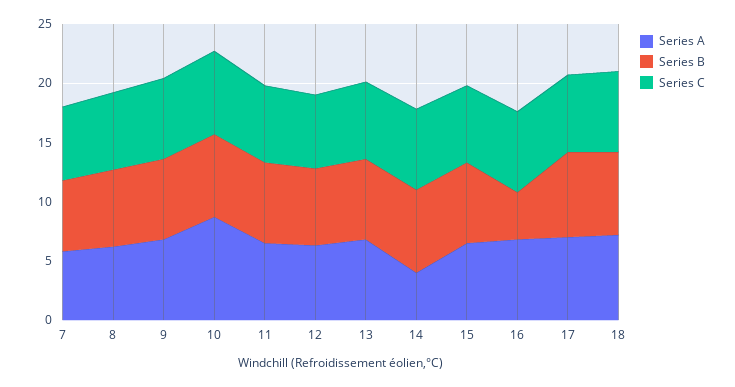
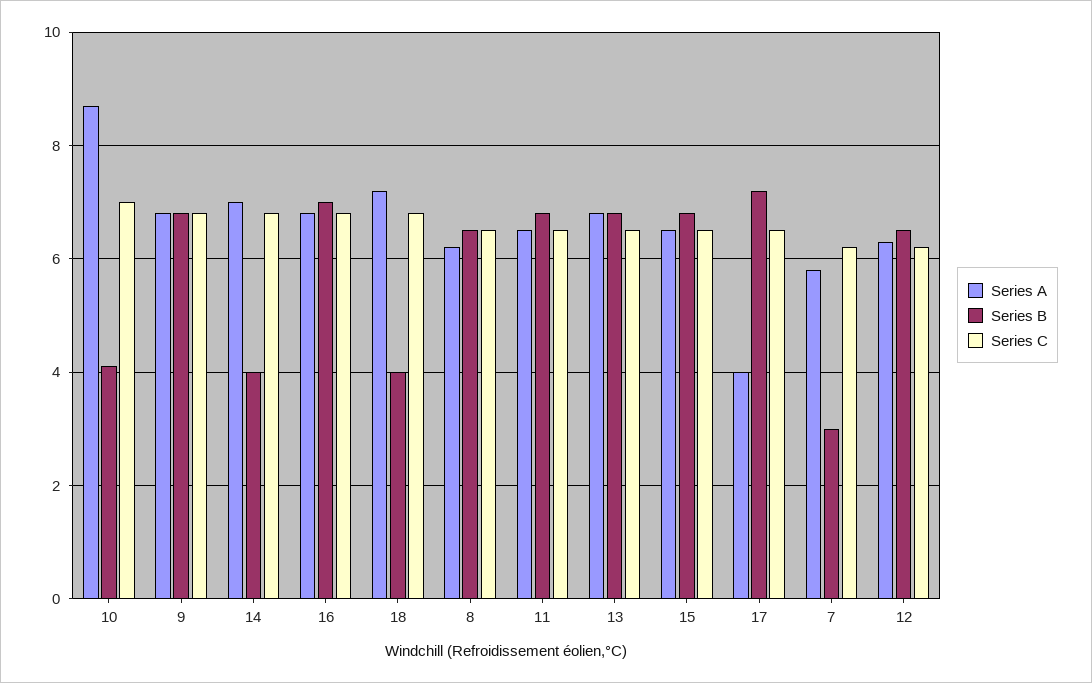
  {
    "Series A": {
      "7": 6,
      "8": 6,
      "9": 7,
      "10": 8.5,
      "11": 6.5,
      "12": 6.5,
      "13": 7,
-     "14": 4,
+     "14": 7,
      "15": 6.5,
      "16": 7,
-     "17": 7,
+     "17": 4,
      "18": 7
    },
    "Series B": {
-     "7": 6,
+     "7": 3,
      "8": 6.5,
      "9": 7,
-     "10": 7,
+     "10": 4,
      "11": 7,
      "12": 6.5,
      "13": 7,
-     "14": 7,
+     "14": 4,
      "15": 7,
-     "16": 4,
+     "16": 7,
      "17": 7,
-     "18": 7
+     "18": 4
    },
    "Series C": {
      "7": 6,
      "8": 6.5,
      "9": 7,
      "10": 7,
      "11": 6.5,
      "12": 6,
      "13": 6.5,
      "14": 7,
      "15": 6.5,
      "16": 7,
      "17": 6.5,
      "18": 7
    }
  }

